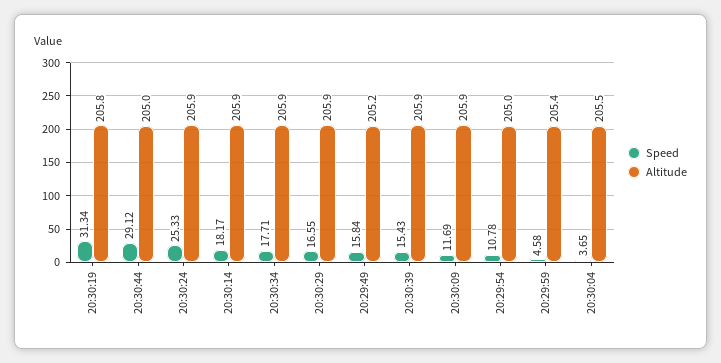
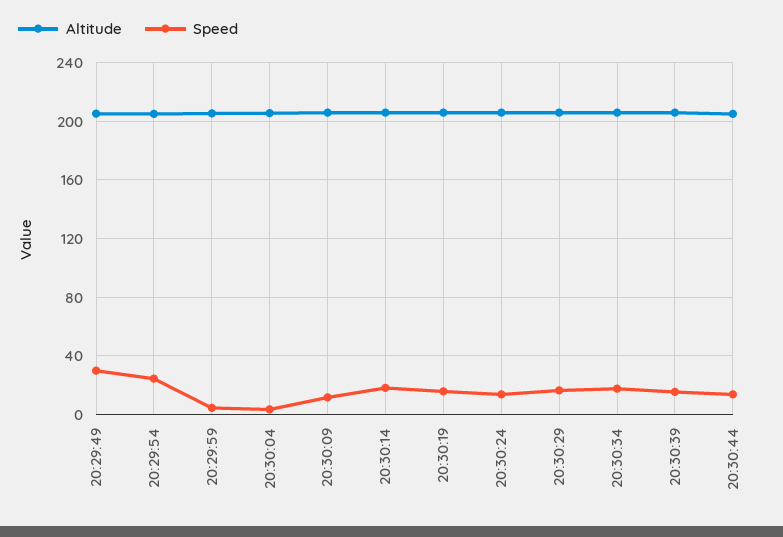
  {
    "Speed": {
-     "20:30:19": 31.34,
+     "20:30:19": 15,
-     "20:30:44": 29.12,
+     "20:30:44": 15,
-     "20:30:24": 25.33,
+     "20:30:24": 15,
      "20:30:14": 18.17,
      "20:30:34": 17.71,
      "20:30:29": 16.55,
-     "20:29:49": 15.84,
+     "20:29:49": 30,
      "20:30:39": 15.43,
      "20:30:09": 11.69,
-     "20:29:54": 10.78,
+     "20:29:54": 25,
      "20:29:59": 4.58,
      "20:30:04": 3.65
    },
    "Altitude": {
      "20:30:19": 205.8,
      "20:30:44": 205,
      "20:30:24": 205.9,
      "20:30:14": 205.9,
      "20:30:34": 205.9,
      "20:30:29": 205.9,
      "20:29:49": 205.2,
      "20:30:39": 205.9,
      "20:30:09": 205.9,
      "20:29:54": 205,
      "20:29:59": 205.4,
      "20:30:04": 205.5
    }
  }

